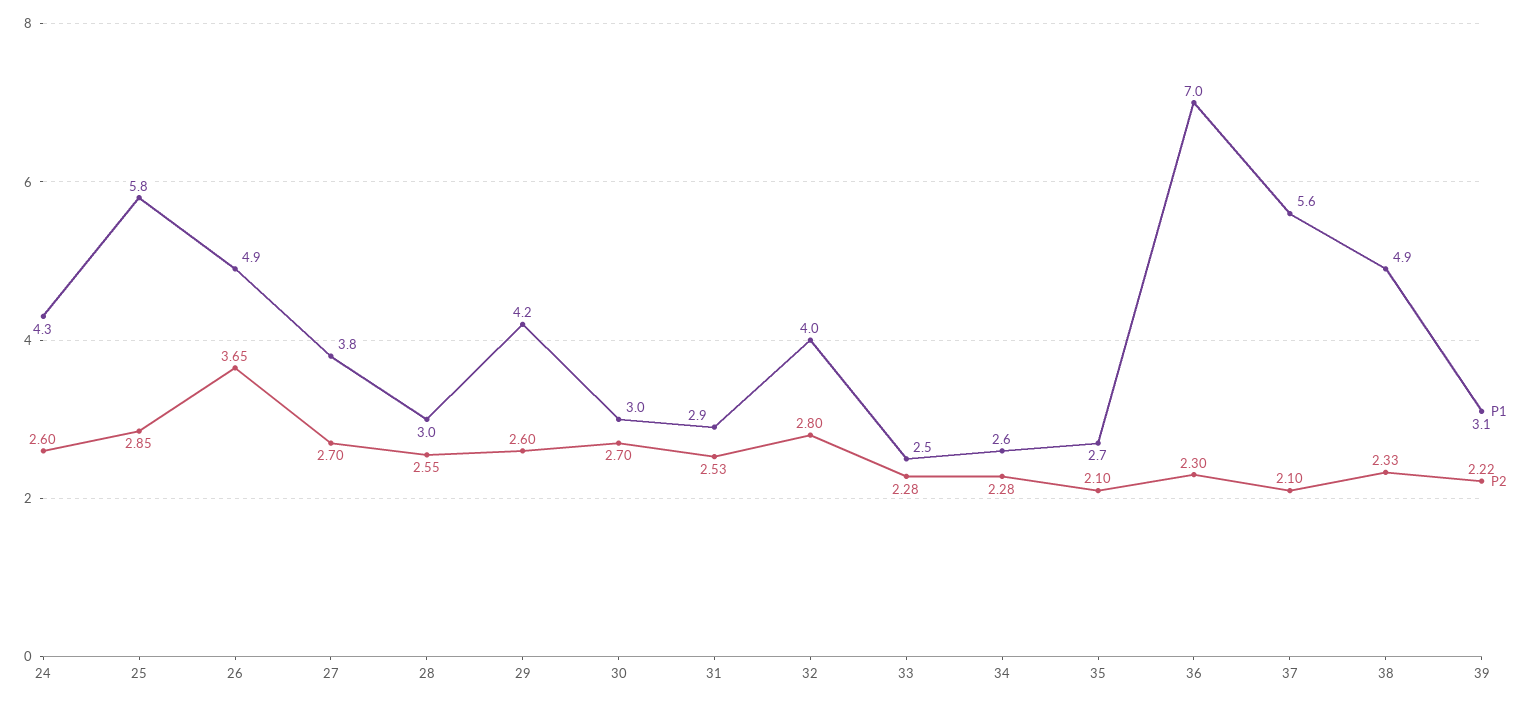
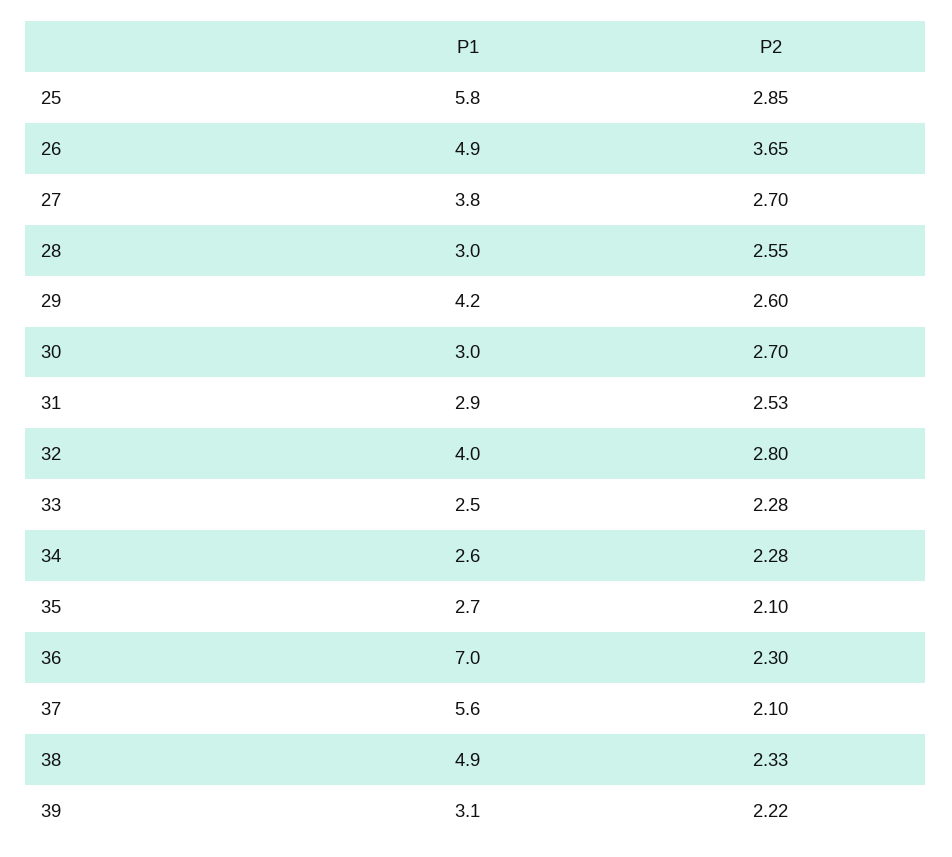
  {
    "P1": {
-     "24": 4.3,
      "25": 5.8,
      "26": 4.9,
      "27": 3.8,
      "28": 3,
      "29": 4.2,
      "30": 3,
      "31": 2.9,
      "32": 4,
      "33": 2.5,
      "34": 2.6,
      "35": 2.7,
      "36": 7,
      "37": 5.6,
      "38": 4.9,
      "39": 3.1
    },
    "P2": {
-     "24": 2.6,
      "25": 2.85,
      "26": 3.65,
      "27": 2.7,
      "28": 2.55,
      "29": 2.6,
      "30": 2.7,
      "31": 2.53,
      "32": 2.8,
      "33": 2.28,
      "34": 2.28,
      "35": 2.1,
      "36": 2.3,
      "37": 2.1,
      "38": 2.33,
      "39": 2.22
    }
  }

